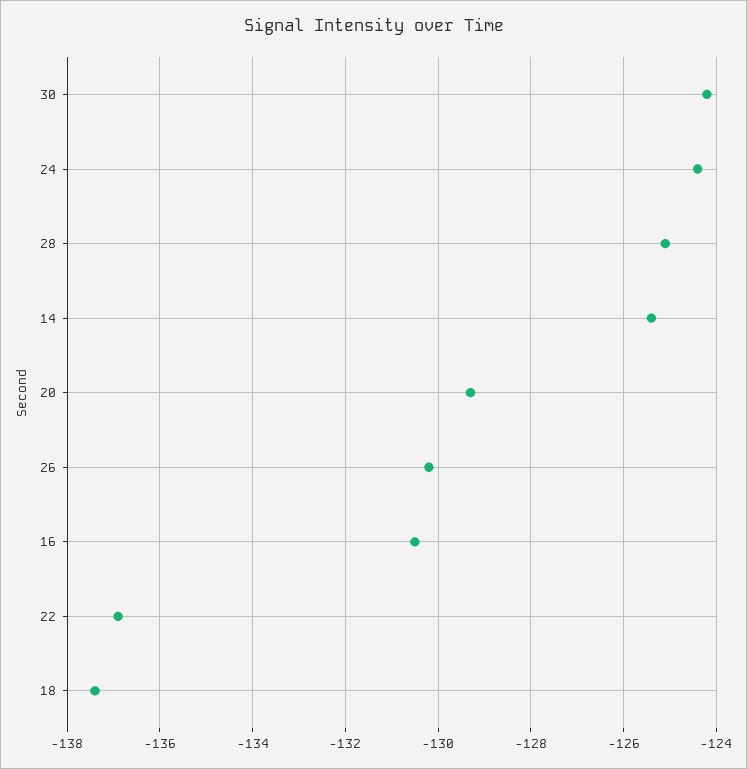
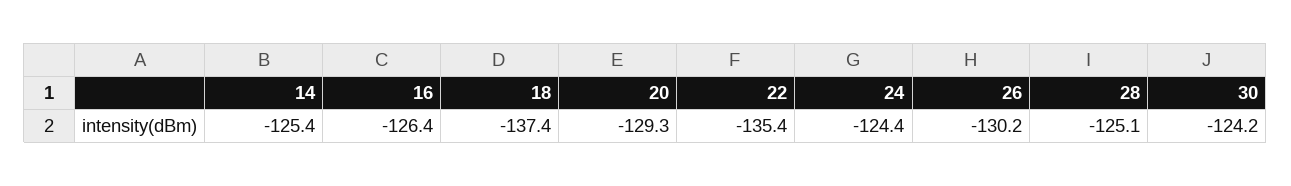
  {
    "30": -124.2,
    "24": -124.4,
    "28": -125.1,
    "14": -125.4,
    "20": -129.3,
    "26": -130.2,
-   "16": -130.5,
+   "16": -126.4,
-   "22": -137,
+   "22": -135.4,
    "18": -137.4
  }

